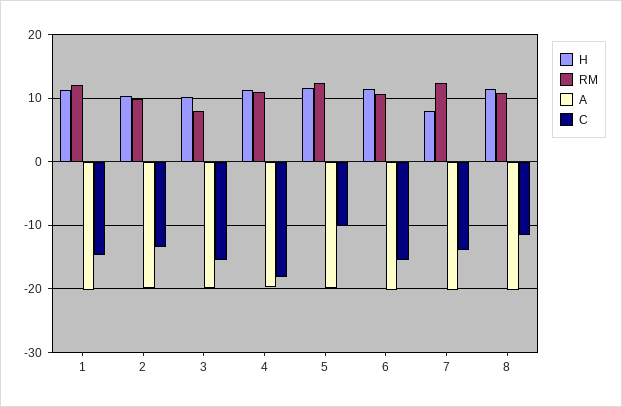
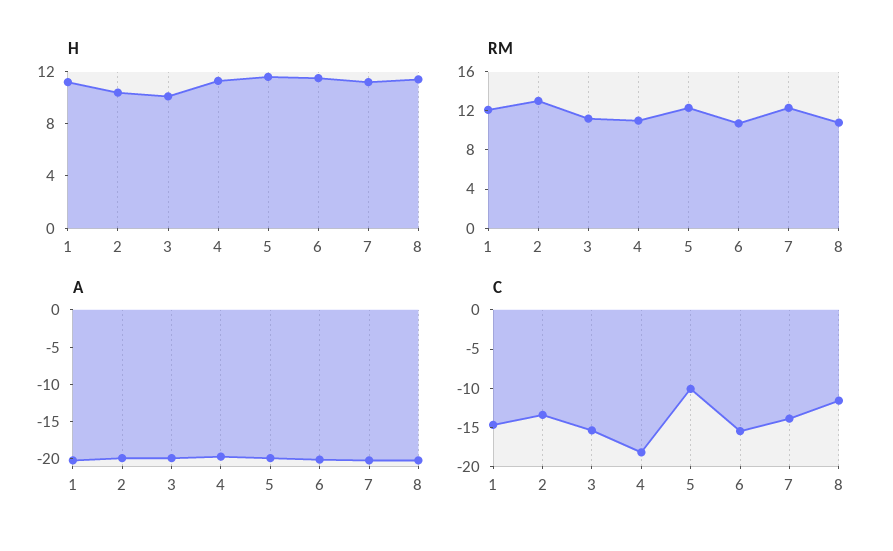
  {
    "H": {
      "1": 11,
      "2": 10,
      "3": 10,
      "4": 11,
      "5": 12,
      "6": 12,
-     "7": 8,
+     "7": 11,
      "8": 11
    },
    "RM": {
      "1": 12,
-     "2": 10,
+     "2": 13,
-     "3": 8,
+     "3": 11,
      "4": 11,
      "5": 12,
      "6": 11,
      "7": 12,
      "8": 11
    },
    "A": {
      "1": -20,
      "2": -20,
      "3": -20,
      "4": -20,
      "5": -20,
      "6": -20,
      "7": -20,
      "8": -20
    },
    "C": {
      "1": -15,
      "2": -13,
      "3": -15,
      "4": -18,
      "5": -10,
      "6": -16,
      "7": -14,
      "8": -12
    }
  }

